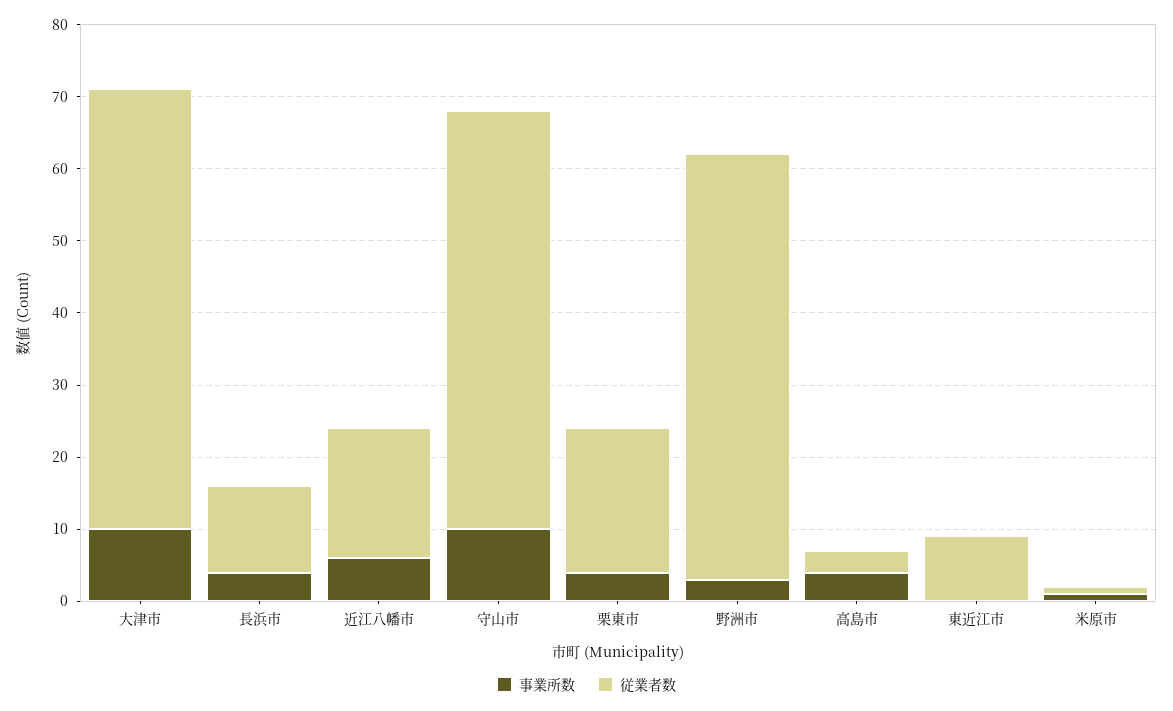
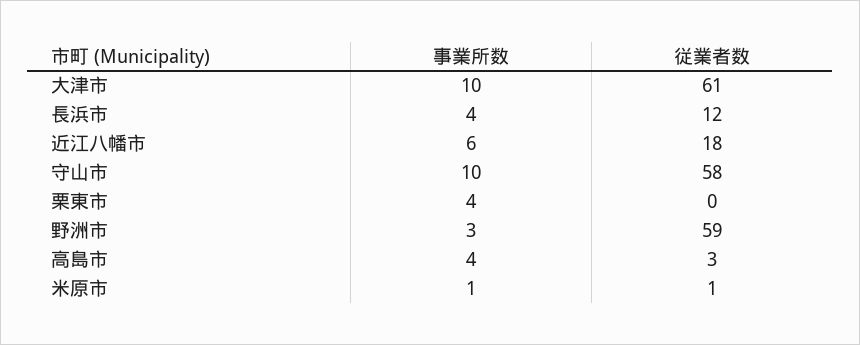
  {
    "事業所数": {
      "大津市": 10,
      "長浜市": 4,
      "近江八幡市": 6,
      "守山市": 10,
      "栗東市": 4,
      "野洲市": 3,
      "高島市": 4,
-     "東近江市": 0,
      "米原市": 1
    },
    "従業者数": {
      "大津市": 61,
      "長浜市": 12,
      "近江八幡市": 18,
      "守山市": 58,
-     "栗東市": 20,
+     "栗東市": 0,
      "野洲市": 59,
      "高島市": 3,
-     "東近江市": 10,
      "米原市": 1
    }
  }

